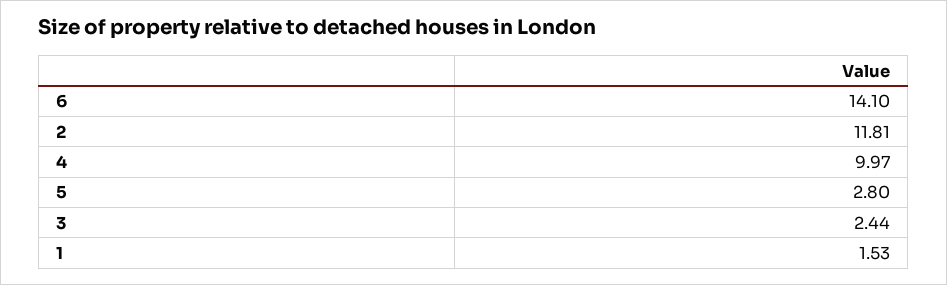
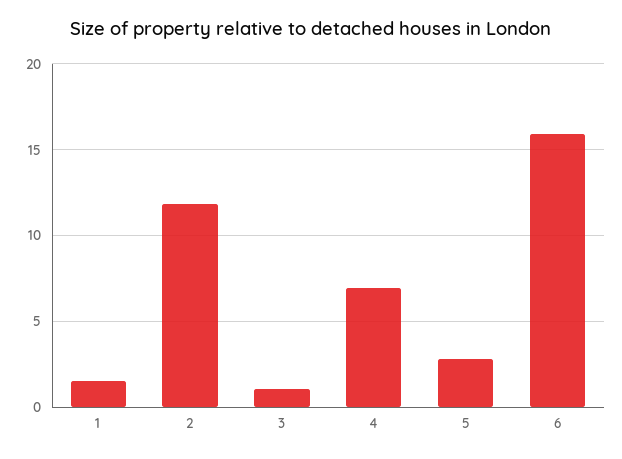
  {
-   "6": 14.1,
+   "6": 16,
    "2": 11.81,
-   "4": 9.97,
+   "4": 7,
    "5": 2.8,
-   "3": 2.44,
+   "3": 1,
    "1": 1.53
  }

